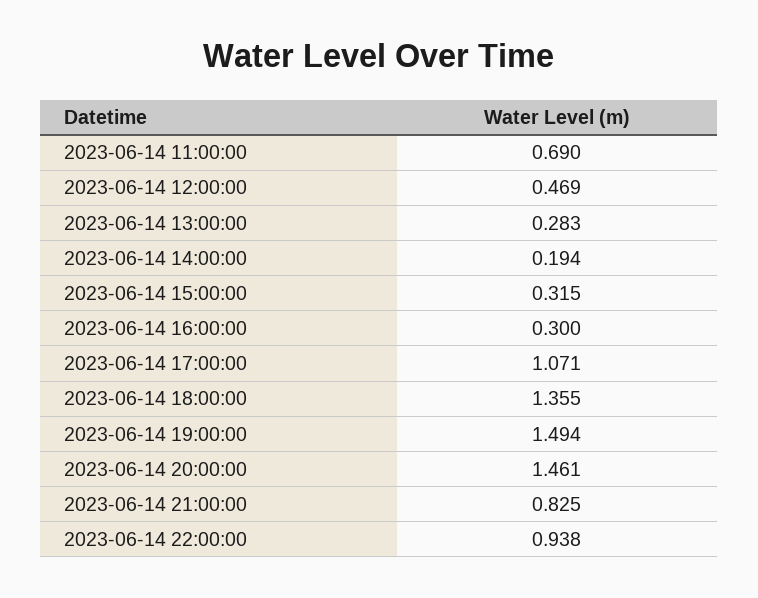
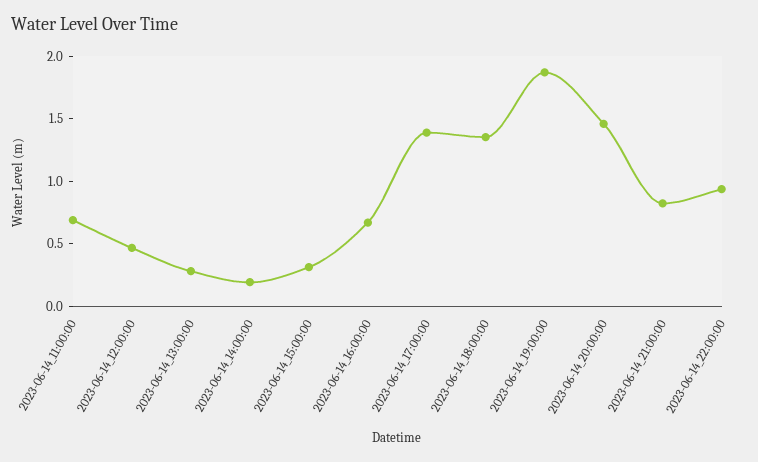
  {
    "2023-06-14 11:00:00": 0.69,
    "2023-06-14 12:00:00": 0.469,
    "2023-06-14 13:00:00": 0.283,
    "2023-06-14 14:00:00": 0.194,
    "2023-06-14 15:00:00": 0.315,
-   "2023-06-14 16:00:00": 0.3,
+   "2023-06-14 16:00:00": 0.7,
-   "2023-06-14 17:00:00": 1.071,
+   "2023-06-14 17:00:00": 1.4,
    "2023-06-14 18:00:00": 1.355,
-   "2023-06-14 19:00:00": 1.494,
+   "2023-06-14 19:00:00": 1.9,
    "2023-06-14 20:00:00": 1.461,
    "2023-06-14 21:00:00": 0.825,
    "2023-06-14 22:00:00": 0.938
  }

